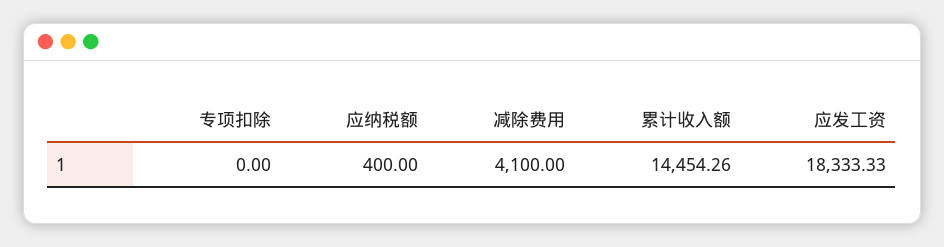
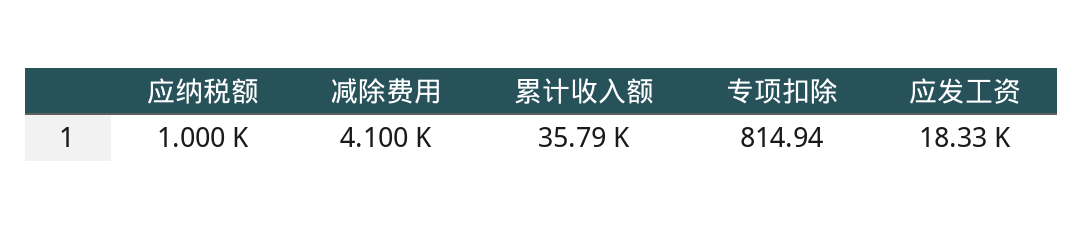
  {
-   "专项扣除": 0,
+   "专项扣除": 814.94,
-   "应纳税额": 400,
+   "应纳税额": 1000,
    "减除费用": 4100,
-   "累计收入额": 14454.26,
+   "累计收入额": 35790,
    "应发工资": 18333.33
  }

